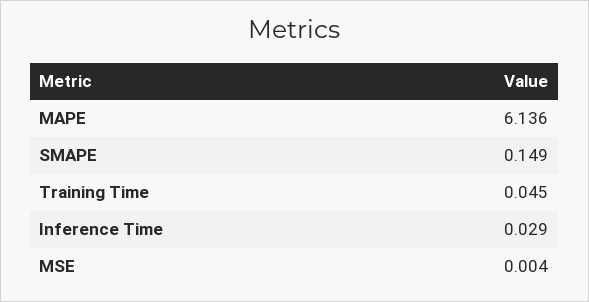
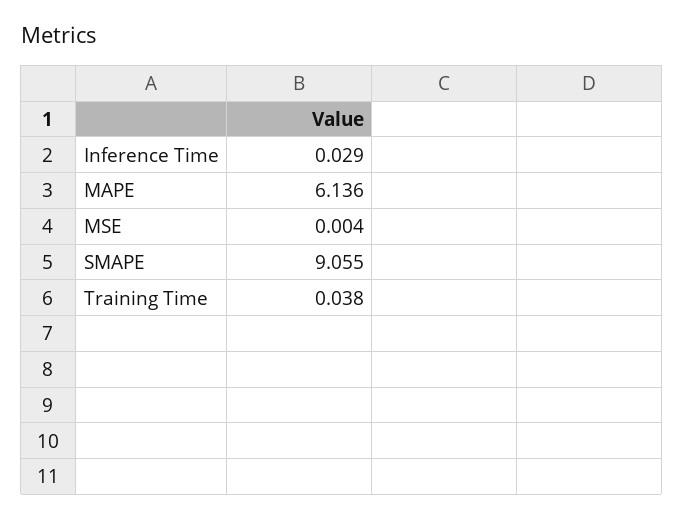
  {
    "MAPE": 6.136,
-   "SMAPE": 0.149,
+   "SMAPE": 9.055,
-   "Training Time": 0.045,
+   "Training Time": 0.038,
    "Inference Time": 0.029,
    "MSE": 0.004
  }

